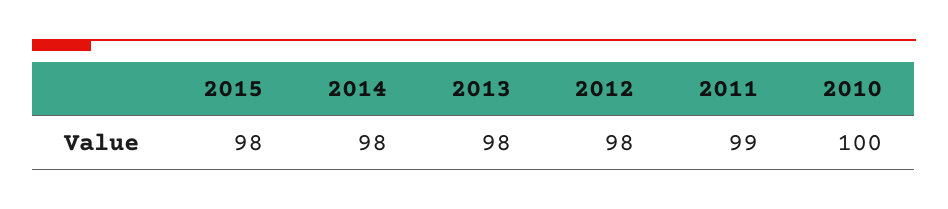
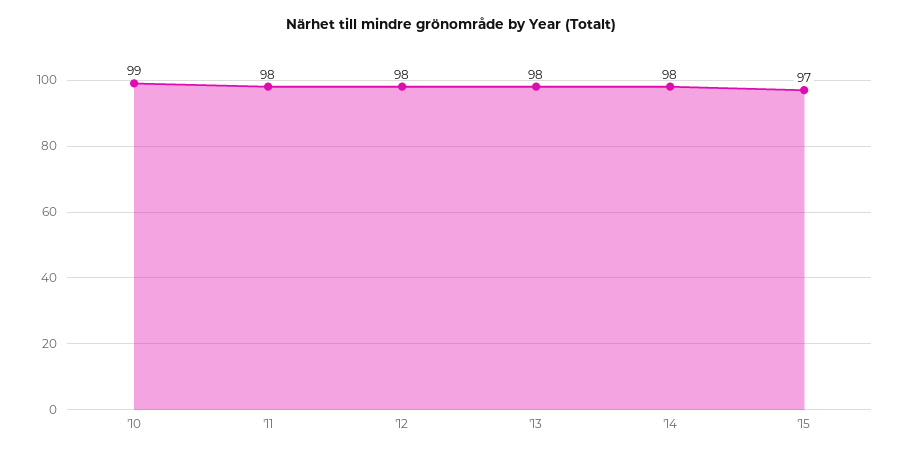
  {
-   "2015": 98,
+   "2015": 97,
    "2014": 98,
    "2013": 98,
    "2012": 98,
-   "2011": 99,
+   "2011": 98,
-   "2010": 100
+   "2010": 99
  }

